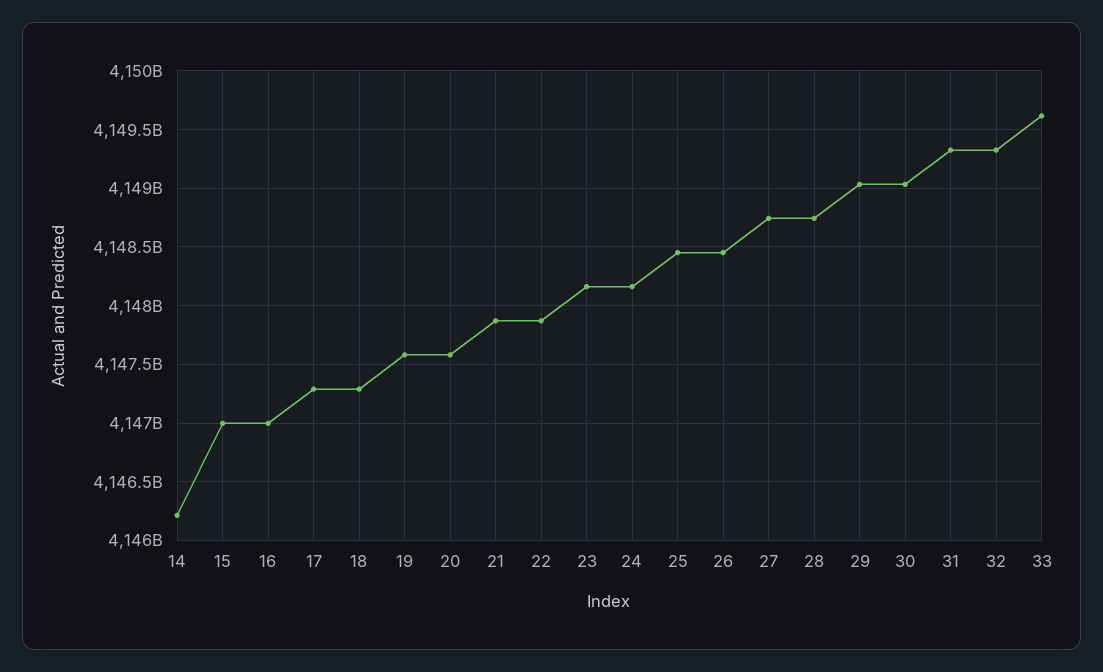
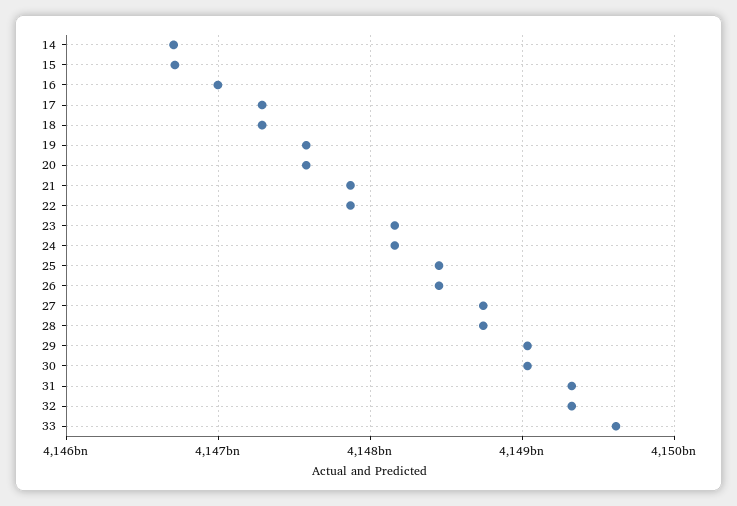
  {
-   "14": 4146200000000,
+   "14": 4146700000000,
-   "15": 4147000000000,
+   "15": 4146700000000,
    "16": 4147000000000,
    "17": 4147300000000,
    "18": 4147300000000,
    "19": 4147600000000,
    "20": 4147600000000,
    "21": 4147900000000,
    "22": 4147900000000,
    "23": 4148200000000,
    "24": 4148200000000,
    "25": 4148500000000,
    "26": 4148500000000,
    "27": 4148700000000,
    "28": 4148700000000,
    "29": 4149000000000,
    "30": 4149000000000,
    "31": 4149300000000,
    "32": 4149300000000,
    "33": 4149600000000
  }

